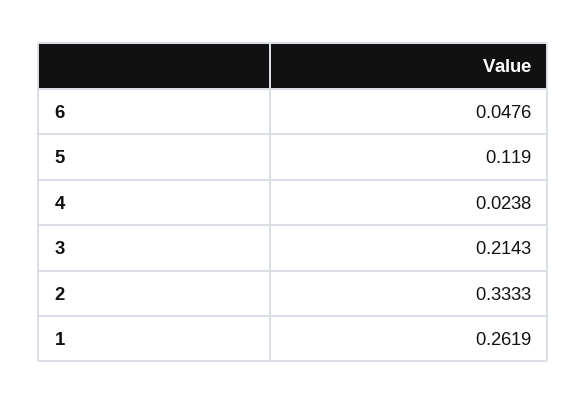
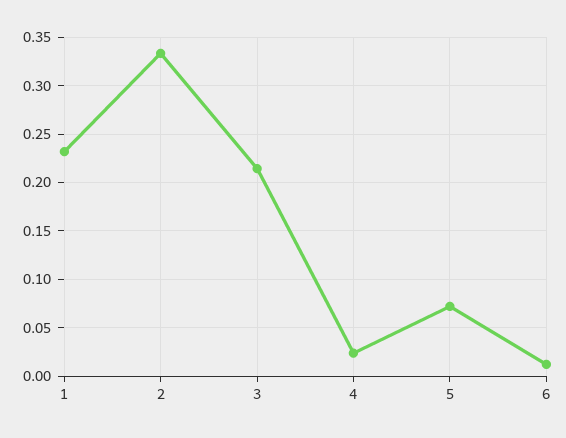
  {
-   "6": 0.0476,
+   "6": 0.01,
-   "5": 0.119,
+   "5": 0.07,
    "4": 0.0238,
    "3": 0.2143,
    "2": 0.3333,
-   "1": 0.2619
+   "1": 0.23
  }

